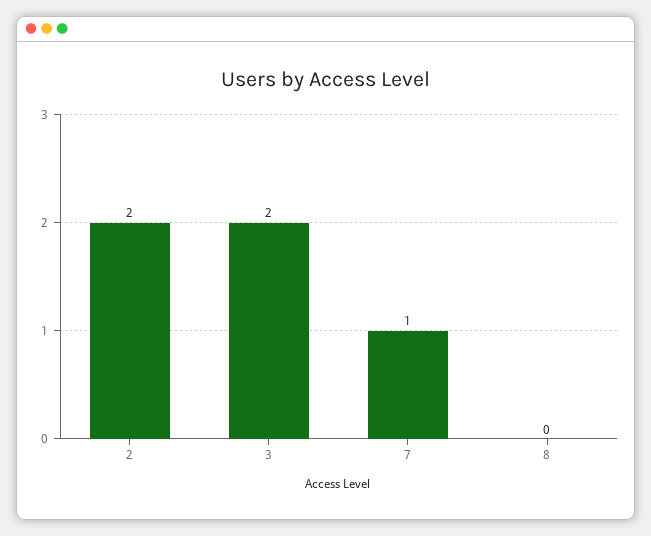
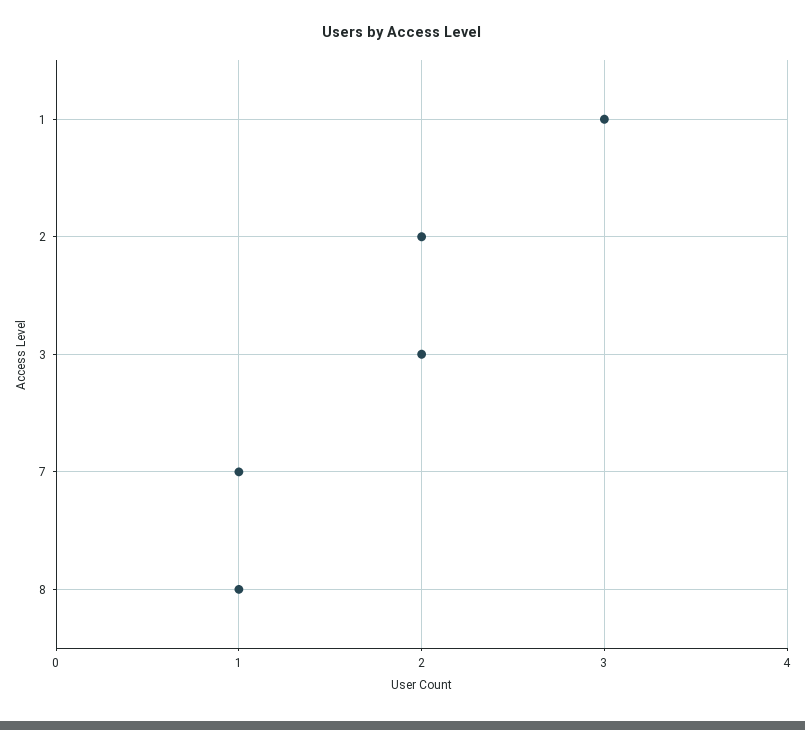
  {
    "2": 2,
    "3": 2,
    "7": 1,
-   "8": 0
+   "8": 1,
+   "1": 3
  }

